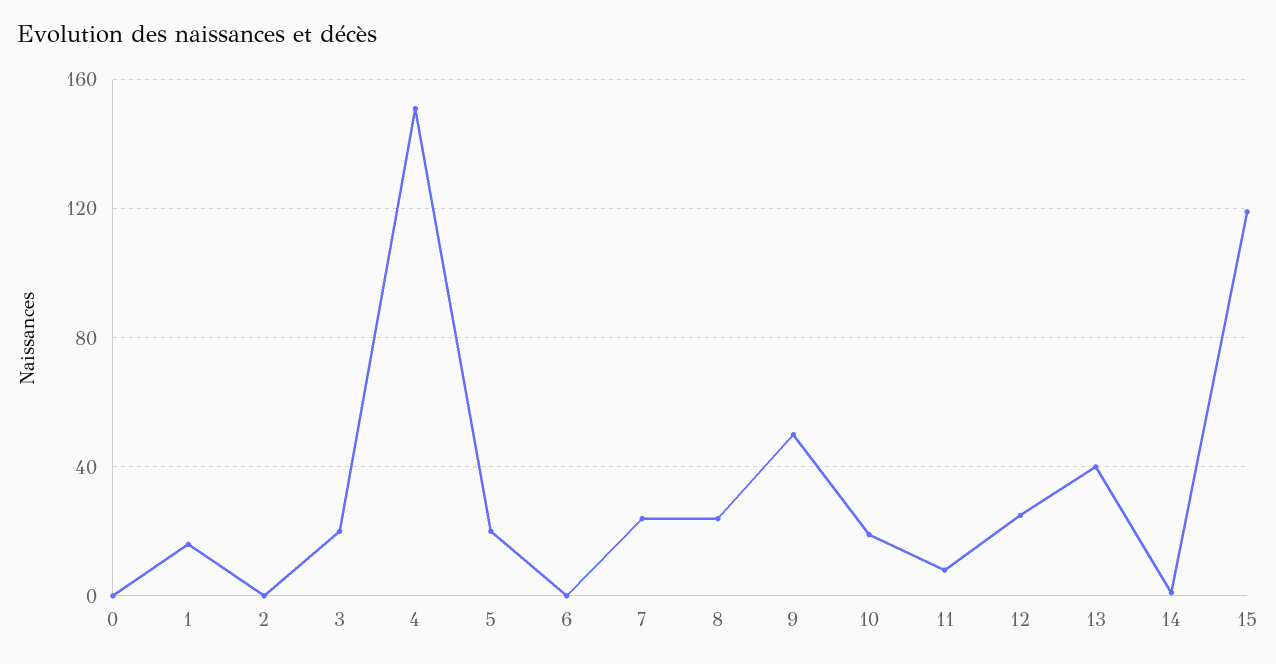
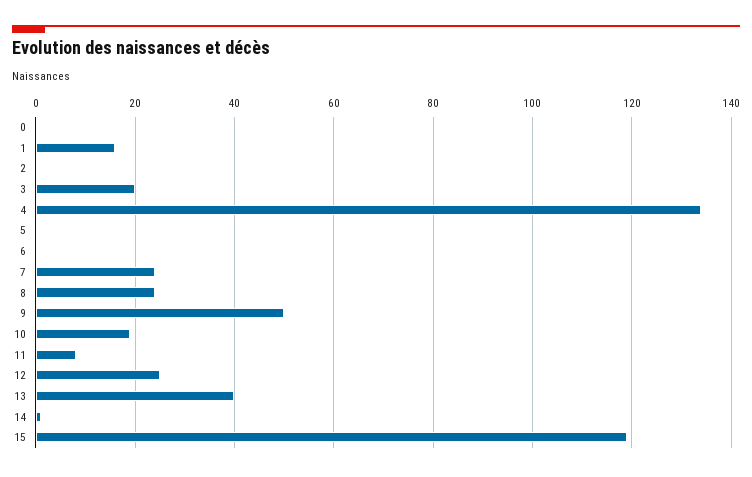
  {
    "0": 0,
    "1": 15,
    "2": 0,
    "3": 20,
-   "4": 150,
+   "4": 135,
-   "5": 20,
+   "5": 0,
    "6": 0,
    "7": 25,
    "8": 25,
    "9": 50,
    "10": 20,
    "11": 10,
    "12": 25,
    "13": 40,
    "14": 0,
    "15": 120
  }

